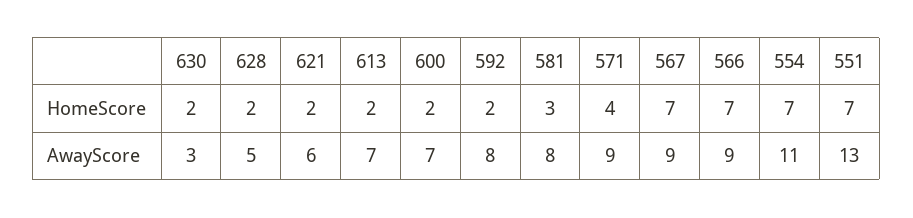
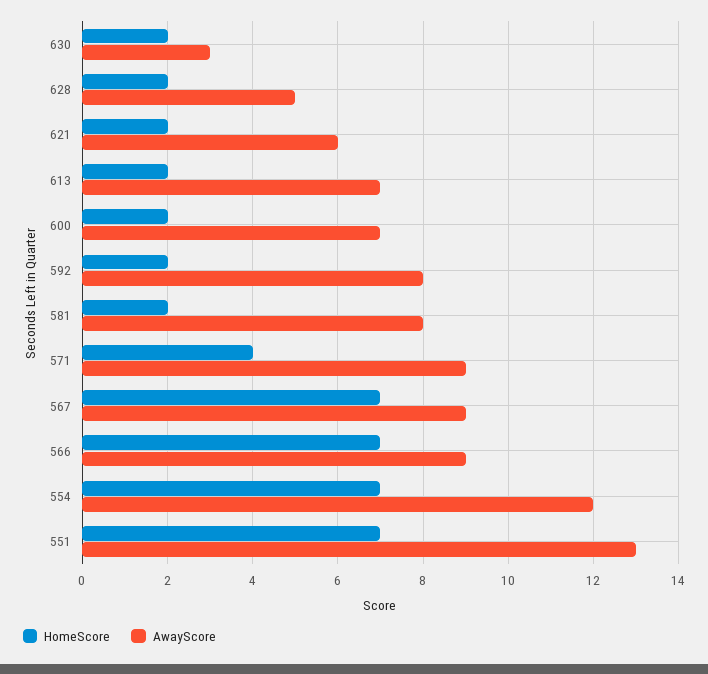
  {
    "HomeScore": {
      "630": 2,
      "628": 2,
      "621": 2,
      "613": 2,
      "600": 2,
      "592": 2,
-     "581": 3,
+     "581": 2,
      "571": 4,
      "567": 7,
      "566": 7,
      "554": 7,
      "551": 7
    },
    "AwayScore": {
      "630": 3,
      "628": 5,
      "621": 6,
      "613": 7,
      "600": 7,
      "592": 8,
      "581": 8,
      "571": 9,
      "567": 9,
      "566": 9,
-     "554": 11,
+     "554": 12,
      "551": 13
    }
  }

